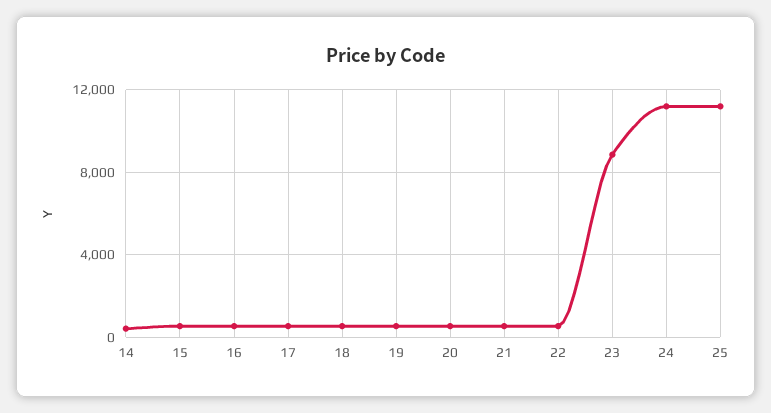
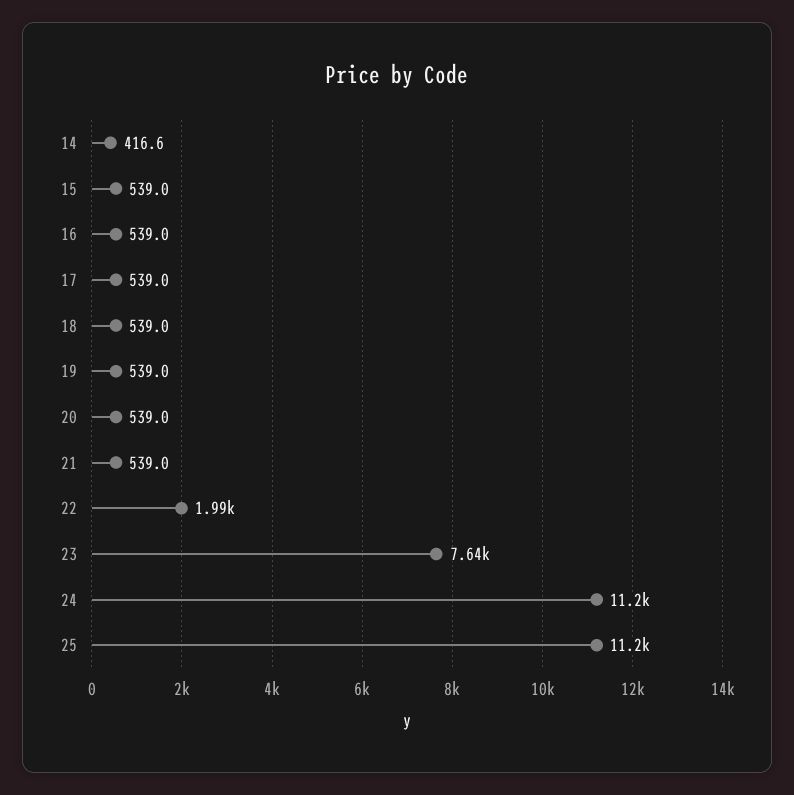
  {
    "14": 416.6,
    "15": 539,
    "16": 539,
    "17": 539,
    "18": 539,
    "19": 539,
    "20": 539,
    "21": 539,
-   "22": 500,
+   "22": 1990,
-   "23": 9000,
+   "23": 7640,
    "24": 11200,
    "25": 11200
  }

